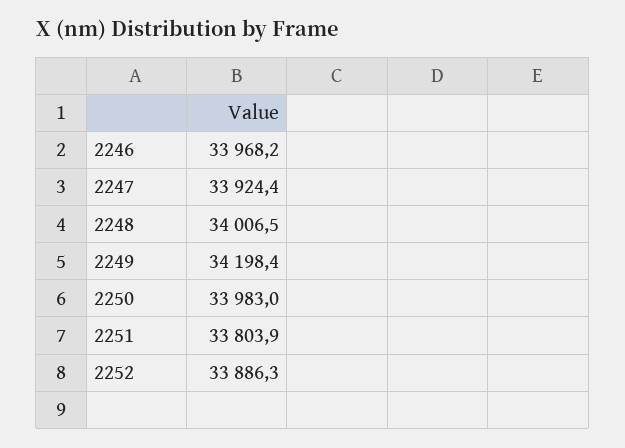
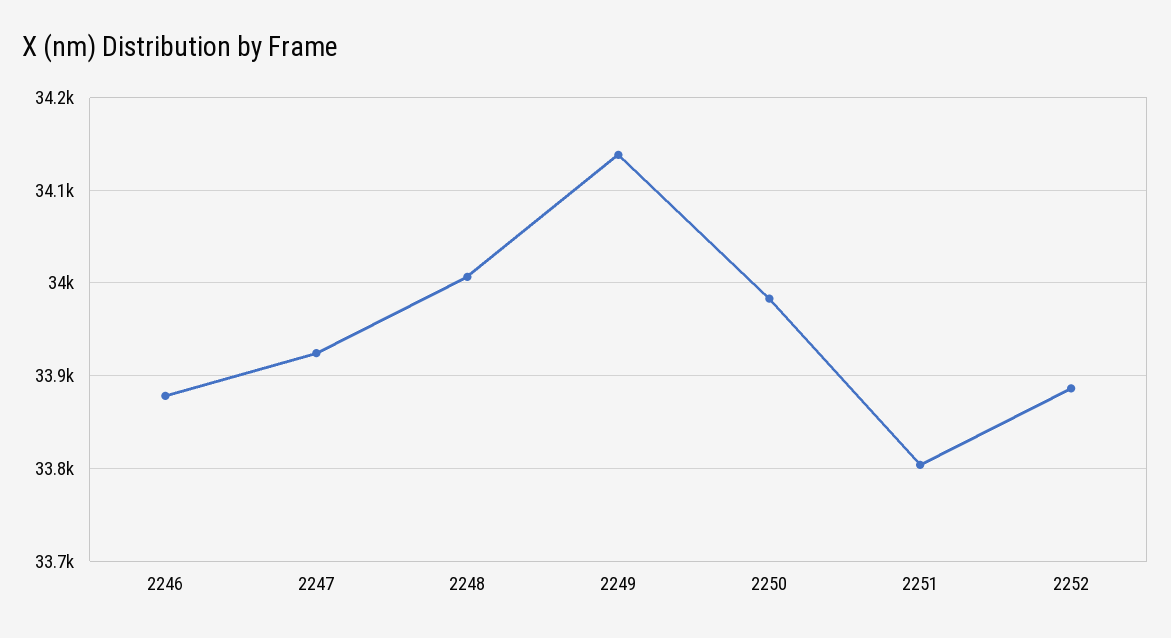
  {
-   "2246": 33968.2,
+   "2246": 33880,
    "2247": 33924.4,
    "2248": 34006.5,
-   "2249": 34198.4,
+   "2249": 34140,
    "2250": 33983,
    "2251": 33803.9,
    "2252": 33886.3
  }

